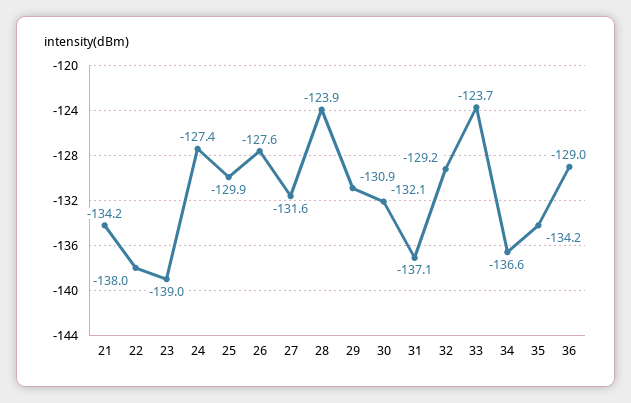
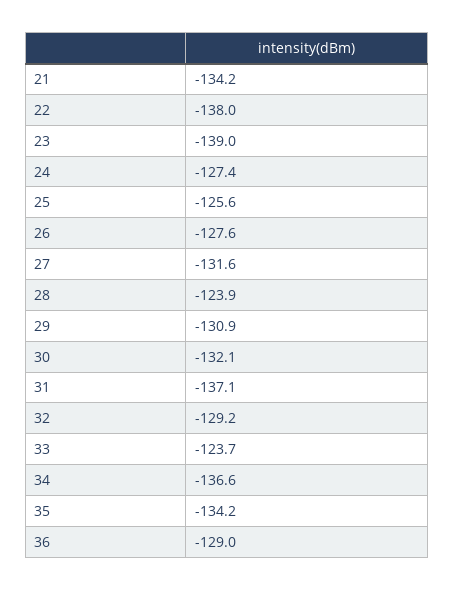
  {
    "21": -134.2,
    "22": -138,
    "23": -139,
    "24": -127.4,
-   "25": -129.9,
+   "25": -125.6,
    "26": -127.6,
    "27": -131.6,
    "28": -123.9,
    "29": -130.9,
    "30": -132.1,
    "31": -137.1,
    "32": -129.2,
    "33": -123.7,
    "34": -136.6,
    "35": -134.2,
    "36": -129
  }

